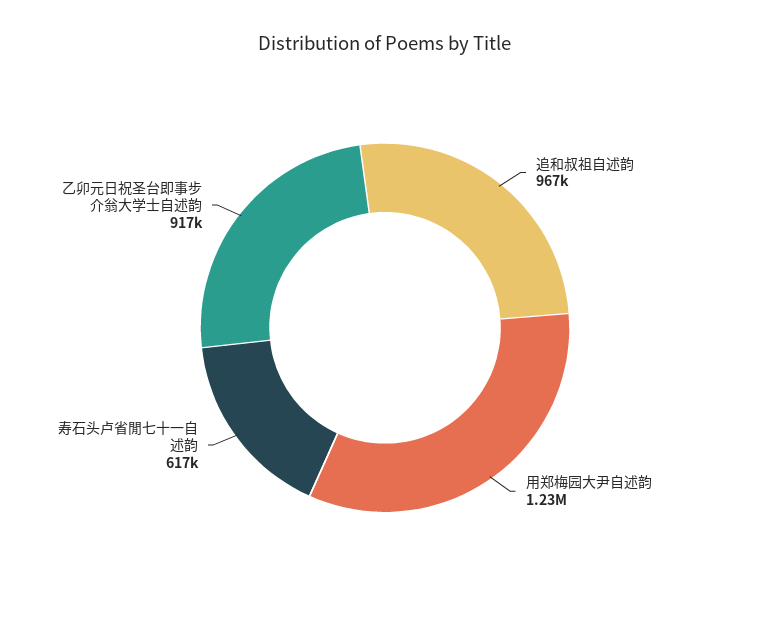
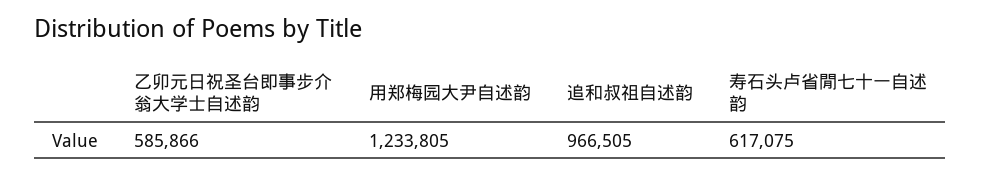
  {
    "追和叔祖自述韵": 966505,
    "用郑梅园大尹自述韵": 1233805,
    "寿石头卢省閒七十一自述韵": 617075,
-   "乙卯元日祝圣台即事步介翁大学士自述韵": 917000
+   "乙卯元日祝圣台即事步介翁大学士自述韵": 585866
  }

